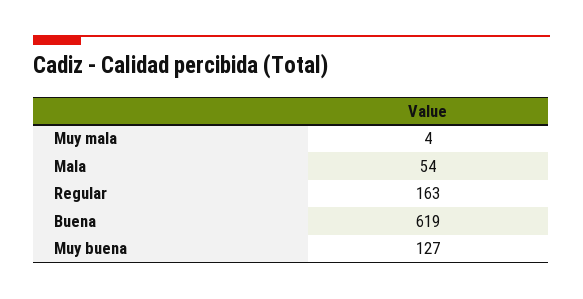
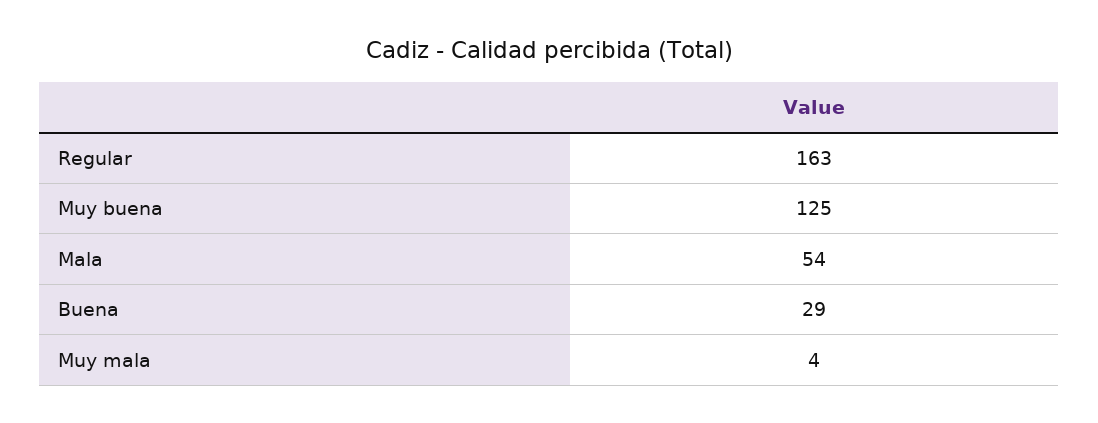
  {
    "Muy mala": 4,
    "Mala": 54,
    "Regular": 163,
-   "Buena": 619,
+   "Buena": 29,
-   "Muy buena": 127
+   "Muy buena": 125
  }

